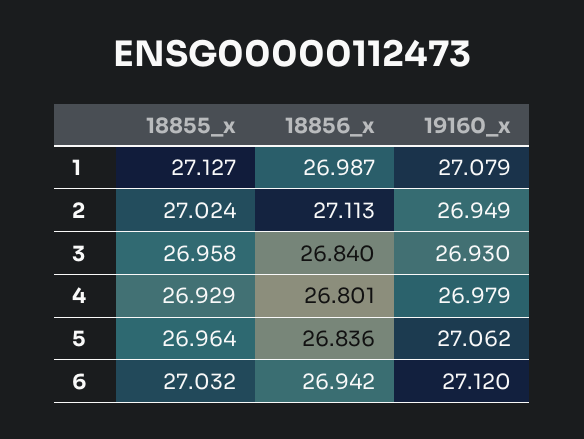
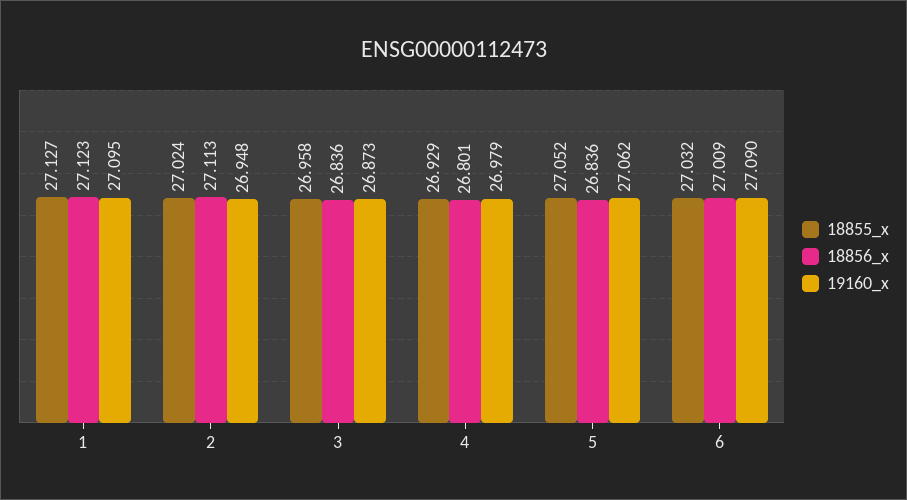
  {
    "18855_x": {
      "1": 27.127,
      "2": 27.024,
      "3": 26.958,
      "4": 26.929,
-     "5": 26.964,
+     "5": 27.052,
      "6": 27.032
    },
    "18856_x": {
-     "1": 26.987,
+     "1": 27.123,
      "2": 27.113,
-     "3": 26.84,
+     "3": 26.836,
      "4": 26.801,
      "5": 26.836,
-     "6": 26.942
+     "6": 27.009
    },
    "19160_x": {
-     "1": 27.079,
+     "1": 27.095,
-     "2": 26.949,
+     "2": 26.948,
-     "3": 26.93,
+     "3": 26.873,
      "4": 26.979,
      "5": 27.062,
-     "6": 27.12
+     "6": 27.09
    }
  }

